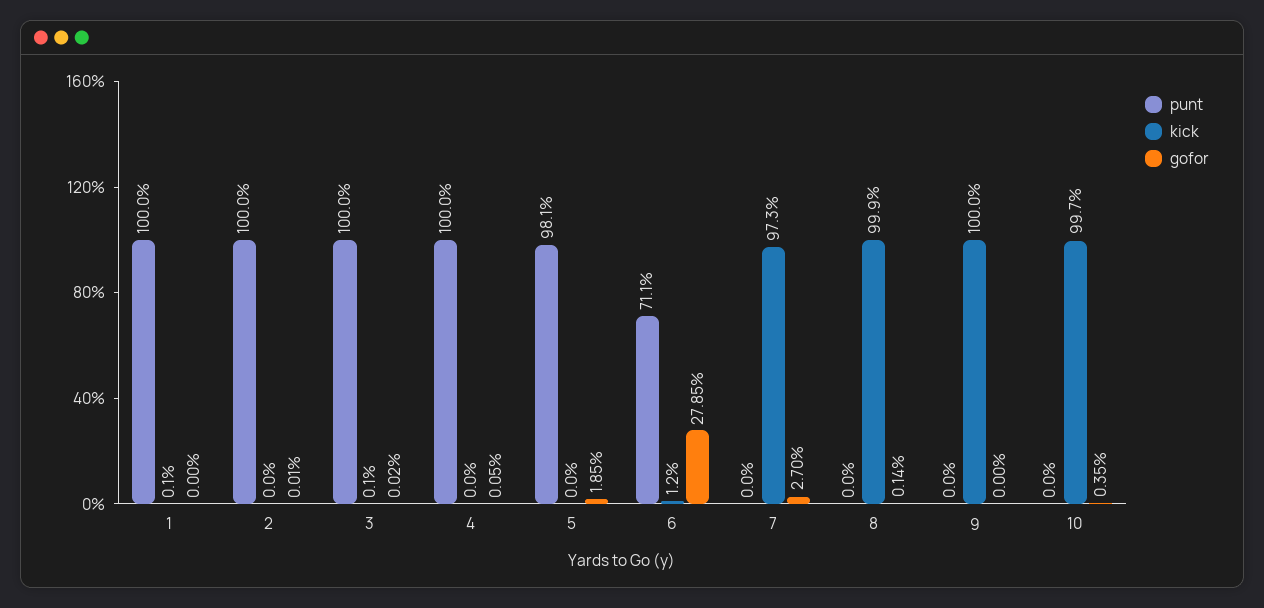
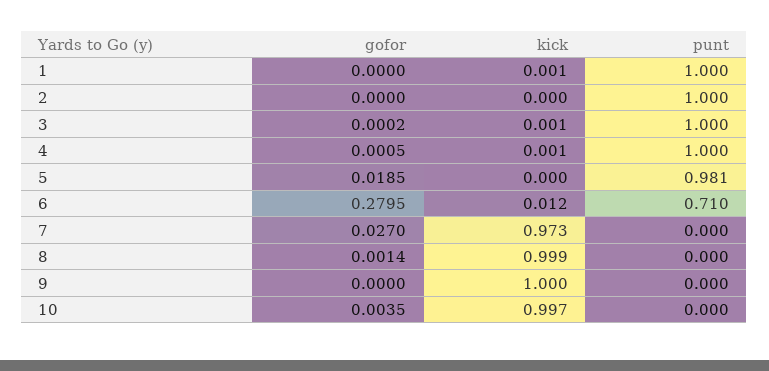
  {
    "punt": {
      "1": 1,
      "2": 1,
      "3": 1,
      "4": 1,
      "5": 0.981,
-     "6": 0.711,
+     "6": 0.71,
      "7": 0,
      "8": 0,
      "9": 0,
      "10": 0
    },
    "kick": {
      "1": 0.001,
      "2": 0,
      "3": 0.001,
-     "4": 0,
+     "4": 0.001,
      "5": 0,
      "6": 0.012,
      "7": 0.973,
      "8": 0.999,
      "9": 1,
      "10": 0.997
    },
    "gofor": {
      "1": 0,
-     "2": 0.0001,
+     "2": 0,
      "3": 0.0002,
      "4": 0.0005,
      "5": 0.0185,
-     "6": 0.2785,
+     "6": 0.2795,
      "7": 0.027,
      "8": 0.0014,
      "9": 0,
      "10": 0.0035
    }
  }

